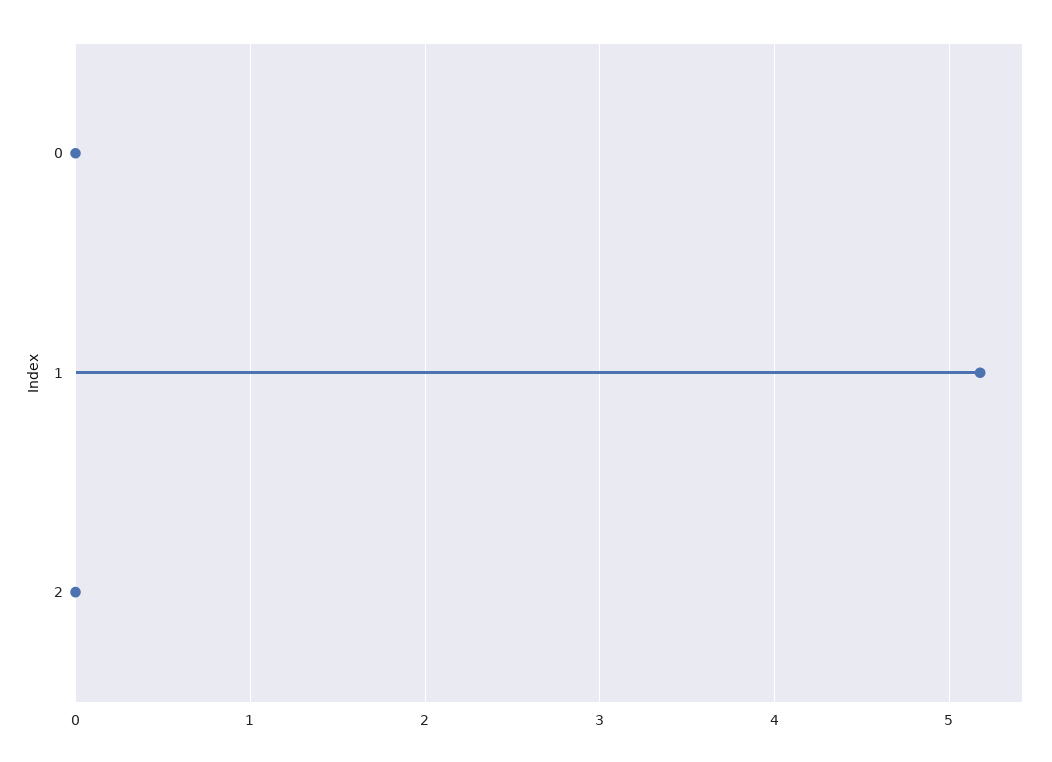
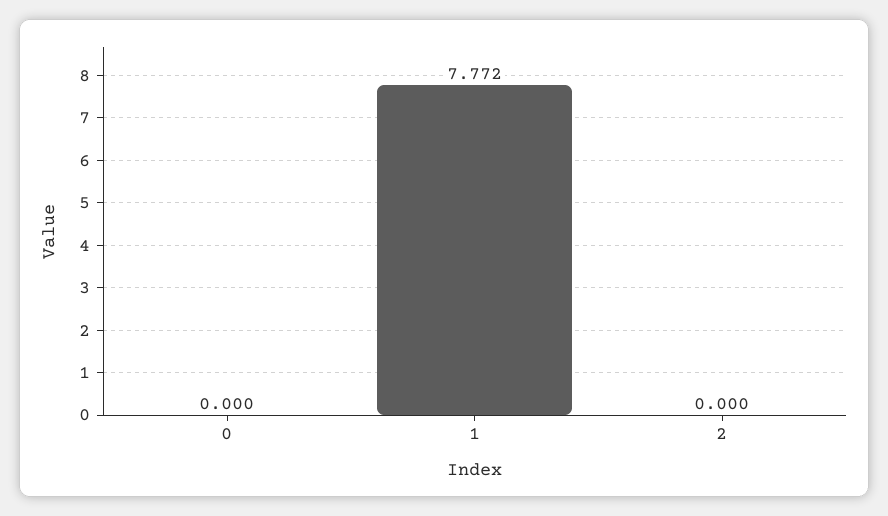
  {
    "0": 0,
-   "1": 5.2,
+   "1": 7.772,
    "2": 0
  }

